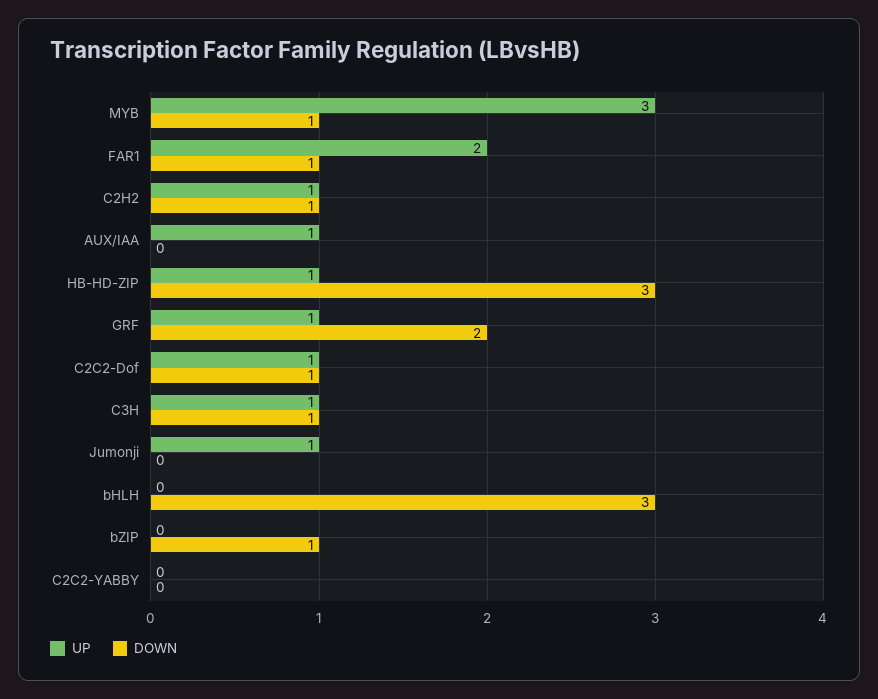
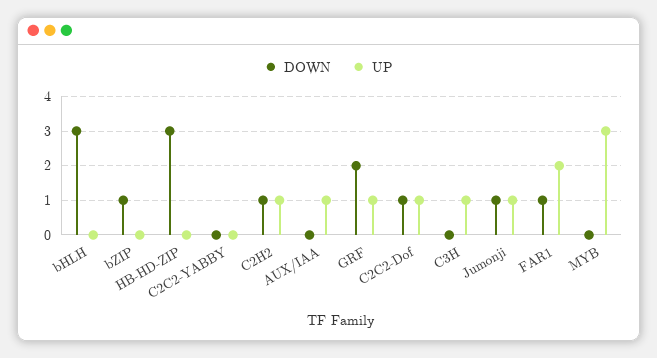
  {
    "UP": {
      "MYB": 3,
      "FAR1": 2,
      "C2H2": 1,
      "AUX/IAA": 1,
-     "HB-HD-ZIP": 1,
+     "HB-HD-ZIP": 0,
      "GRF": 1,
      "C2C2-Dof": 1,
      "C3H": 1,
      "Jumonji": 1,
      "bHLH": 0,
      "bZIP": 0,
      "C2C2-YABBY": 0
    },
    "DOWN": {
-     "MYB": 1,
+     "MYB": 0,
      "FAR1": 1,
      "C2H2": 1,
      "AUX/IAA": 0,
      "HB-HD-ZIP": 3,
      "GRF": 2,
      "C2C2-Dof": 1,
-     "C3H": 1,
+     "C3H": 0,
-     "Jumonji": 0,
+     "Jumonji": 1,
      "bHLH": 3,
      "bZIP": 1,
      "C2C2-YABBY": 0
    }
  }

